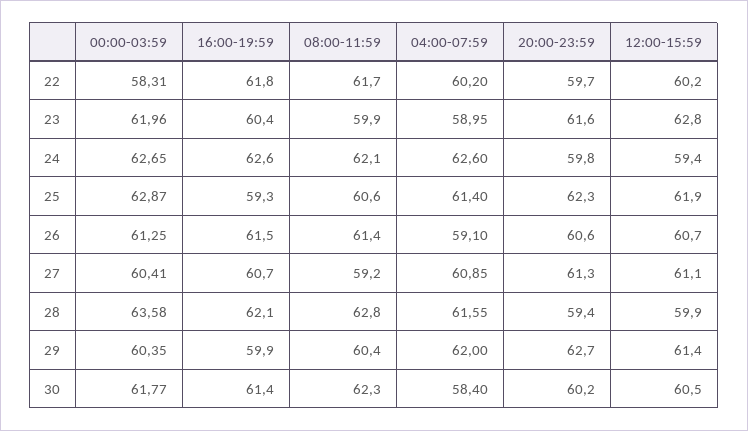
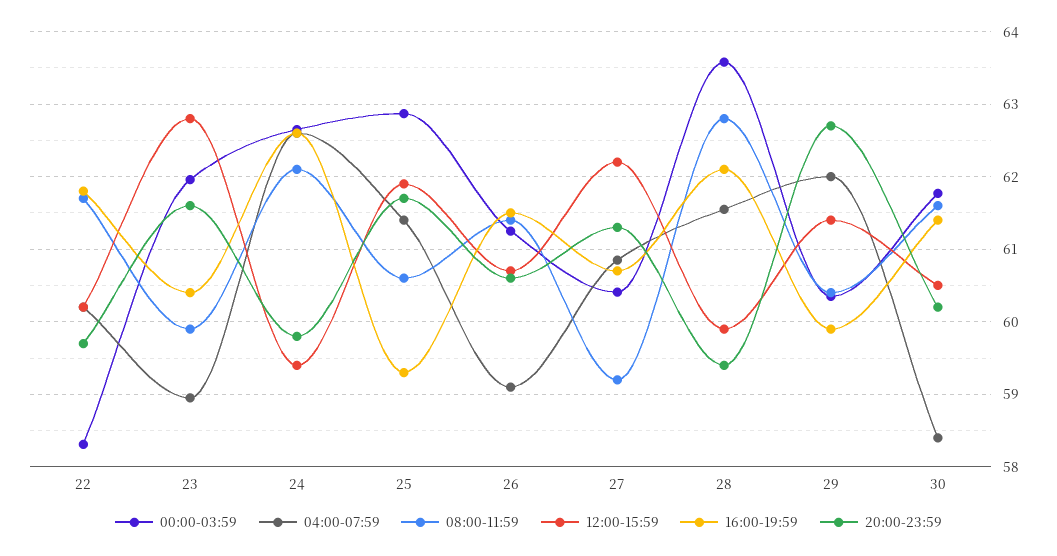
  {
    "00:00-03:59": {
      "22": 58.31,
      "23": 61.96,
      "24": 62.65,
      "25": 62.87,
      "26": 61.25,
      "27": 60.41,
      "28": 63.58,
      "29": 60.35,
      "30": 61.77
    },
    "16:00-19:59": {
      "22": 61.8,
      "23": 60.4,
      "24": 62.6,
      "25": 59.3,
      "26": 61.5,
      "27": 60.7,
      "28": 62.1,
      "29": 59.9,
      "30": 61.4
    },
    "08:00-11:59": {
      "22": 61.7,
      "23": 59.9,
      "24": 62.1,
      "25": 60.6,
      "26": 61.4,
      "27": 59.2,
      "28": 62.8,
      "29": 60.4,
-     "30": 62.3
+     "30": 61.6
    },
    "04:00-07:59": {
      "22": 60.2,
      "23": 58.95,
      "24": 62.6,
      "25": 61.4,
      "26": 59.1,
      "27": 60.85,
      "28": 61.55,
      "29": 62,
      "30": 58.4
    },
    "20:00-23:59": {
      "22": 59.7,
      "23": 61.6,
      "24": 59.8,
-     "25": 62.3,
+     "25": 61.7,
      "26": 60.6,
      "27": 61.3,
      "28": 59.4,
      "29": 62.7,
      "30": 60.2
    },
    "12:00-15:59": {
      "22": 60.2,
      "23": 62.8,
      "24": 59.4,
      "25": 61.9,
      "26": 60.7,
-     "27": 61.1,
+     "27": 62.2,
      "28": 59.9,
      "29": 61.4,
      "30": 60.5
    }
  }

